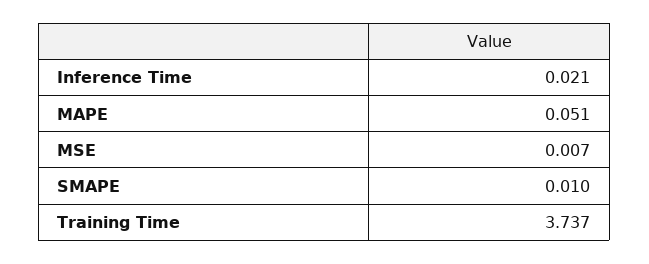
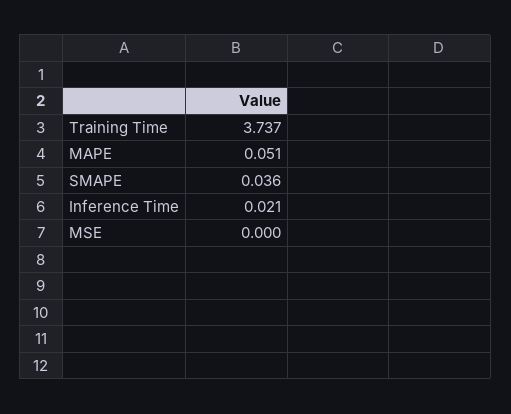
  {
    "Inference Time": 0.021,
    "MAPE": 0.051,
-   "MSE": 0.007,
+   "MSE": 0,
-   "SMAPE": 0.01,
+   "SMAPE": 0.036,
    "Training Time": 3.737
  }

